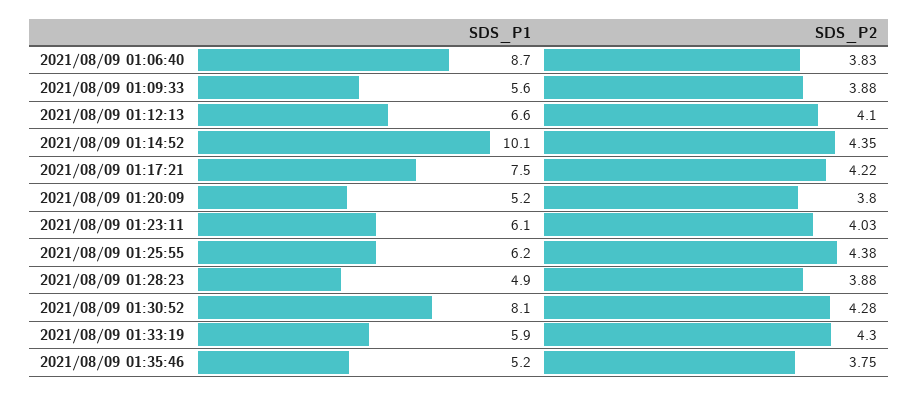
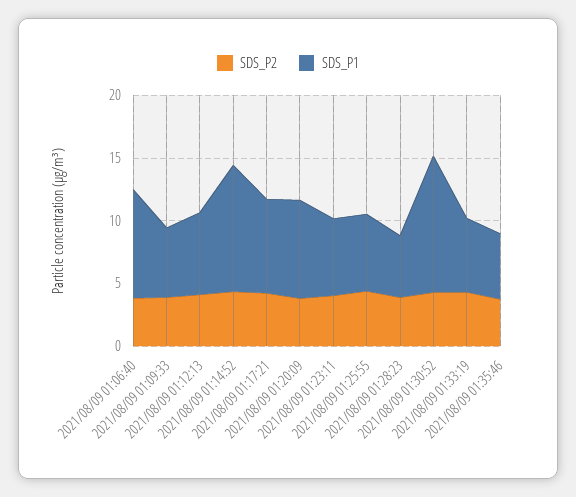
  {
    "SDS_P1": {
      "2021/08/09 01:06:40": 8.7,
      "2021/08/09 01:09:33": 5.6,
      "2021/08/09 01:12:13": 6.6,
      "2021/08/09 01:14:52": 10.1,
      "2021/08/09 01:17:21": 7.5,
-     "2021/08/09 01:20:09": 5.2,
+     "2021/08/09 01:20:09": 8,
      "2021/08/09 01:23:11": 6.1,
      "2021/08/09 01:25:55": 6.2,
      "2021/08/09 01:28:23": 4.9,
-     "2021/08/09 01:30:52": 8.1,
+     "2021/08/09 01:30:52": 11,
      "2021/08/09 01:33:19": 5.9,
      "2021/08/09 01:35:46": 5.2
    },
    "SDS_P2": {
      "2021/08/09 01:06:40": 3.83,
      "2021/08/09 01:09:33": 3.88,
      "2021/08/09 01:12:13": 4.1,
      "2021/08/09 01:14:52": 4.35,
      "2021/08/09 01:17:21": 4.22,
      "2021/08/09 01:20:09": 3.8,
      "2021/08/09 01:23:11": 4.03,
      "2021/08/09 01:25:55": 4.38,
      "2021/08/09 01:28:23": 3.88,
      "2021/08/09 01:30:52": 4.28,
      "2021/08/09 01:33:19": 4.3,
      "2021/08/09 01:35:46": 3.75
    }
  }

